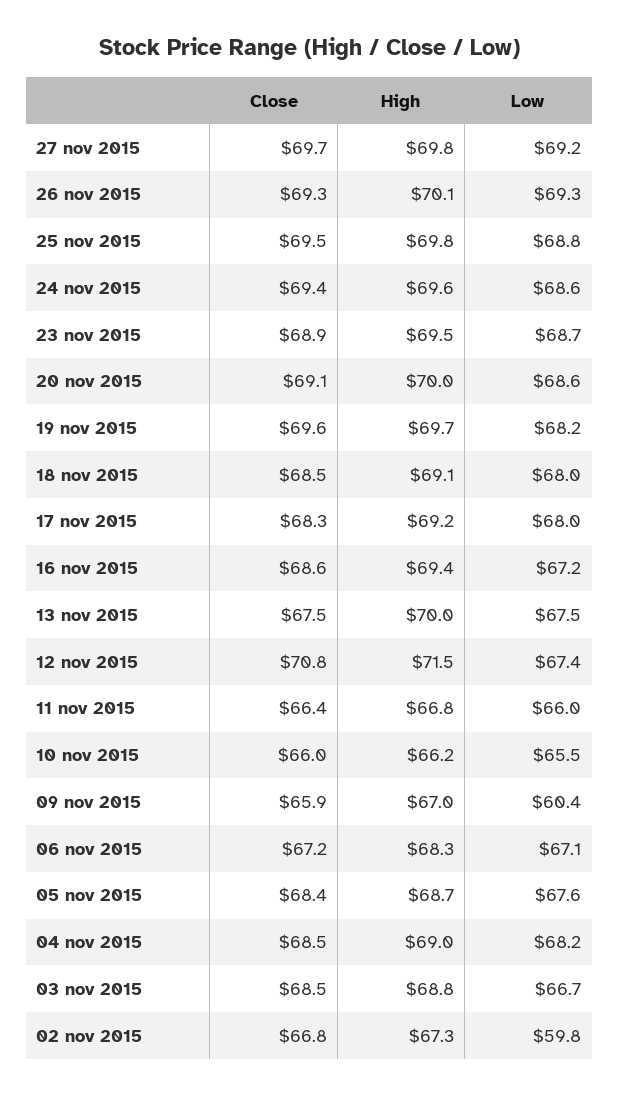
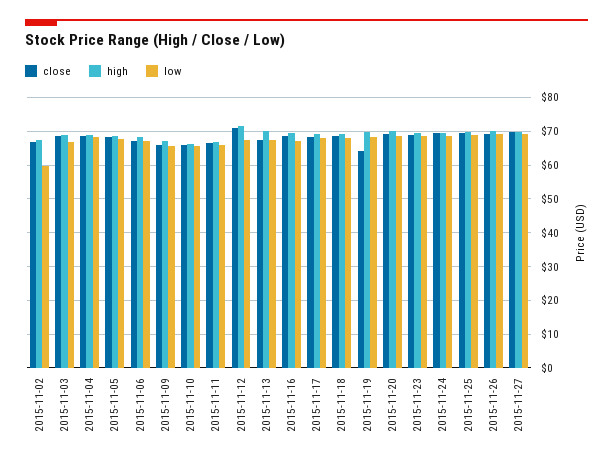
  {
    "Close": {
      "27 nov 2015": 69.7,
      "26 nov 2015": 69.3,
      "25 nov 2015": 69.5,
      "24 nov 2015": 69.4,
      "23 nov 2015": 68.9,
      "20 nov 2015": 69.1,
-     "19 nov 2015": 69.6,
+     "19 nov 2015": 64,
      "18 nov 2015": 68.5,
      "17 nov 2015": 68.3,
      "16 nov 2015": 68.6,
      "13 nov 2015": 67.5,
      "12 nov 2015": 70.8,
      "11 nov 2015": 66.4,
      "10 nov 2015": 66,
      "09 nov 2015": 65.9,
      "06 nov 2015": 67.2,
      "05 nov 2015": 68.4,
      "04 nov 2015": 68.5,
      "03 nov 2015": 68.5,
      "02 nov 2015": 66.8
    },
    "High": {
      "27 nov 2015": 69.8,
      "26 nov 2015": 70.1,
      "25 nov 2015": 69.8,
      "24 nov 2015": 69.6,
      "23 nov 2015": 69.5,
      "20 nov 2015": 70,
      "19 nov 2015": 69.7,
      "18 nov 2015": 69.1,
      "17 nov 2015": 69.2,
      "16 nov 2015": 69.4,
      "13 nov 2015": 70,
      "12 nov 2015": 71.5,
      "11 nov 2015": 66.8,
      "10 nov 2015": 66.2,
      "09 nov 2015": 67,
      "06 nov 2015": 68.3,
      "05 nov 2015": 68.7,
      "04 nov 2015": 69,
      "03 nov 2015": 68.8,
      "02 nov 2015": 67.3
    },
    "Low": {
      "27 nov 2015": 69.2,
      "26 nov 2015": 69.3,
      "25 nov 2015": 68.8,
      "24 nov 2015": 68.6,
      "23 nov 2015": 68.7,
      "20 nov 2015": 68.6,
      "19 nov 2015": 68.2,
      "18 nov 2015": 68,
      "17 nov 2015": 68,
      "16 nov 2015": 67.2,
      "13 nov 2015": 67.5,
      "12 nov 2015": 67.4,
      "11 nov 2015": 66,
      "10 nov 2015": 65.5,
-     "09 nov 2015": 60.4,
+     "09 nov 2015": 66,
      "06 nov 2015": 67.1,
      "05 nov 2015": 67.6,
      "04 nov 2015": 68.2,
      "03 nov 2015": 66.7,
      "02 nov 2015": 59.8
    }
  }

